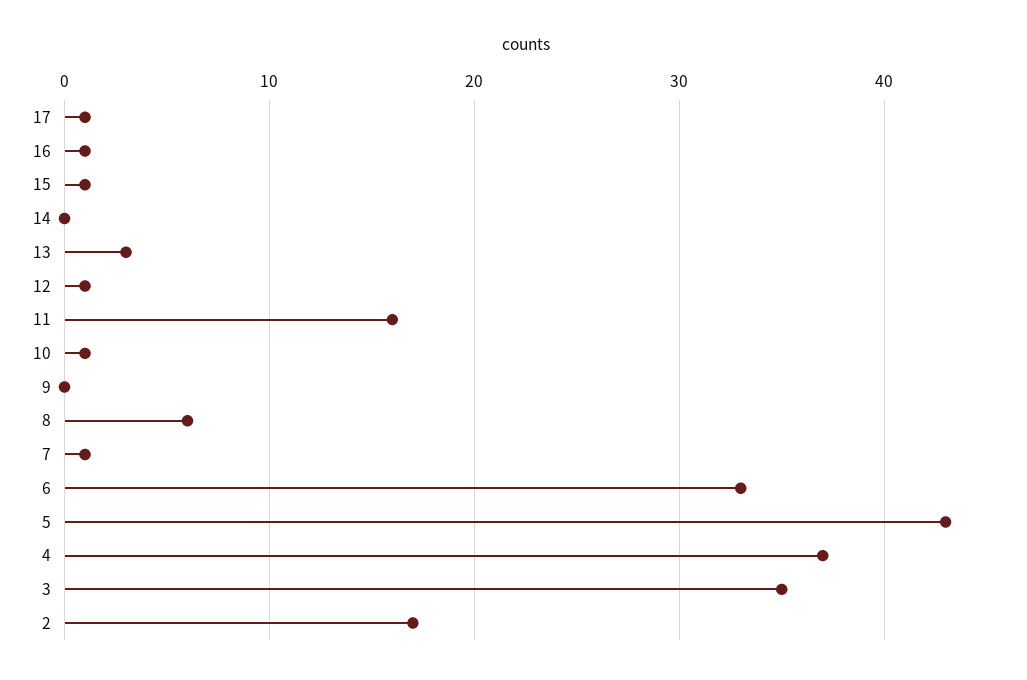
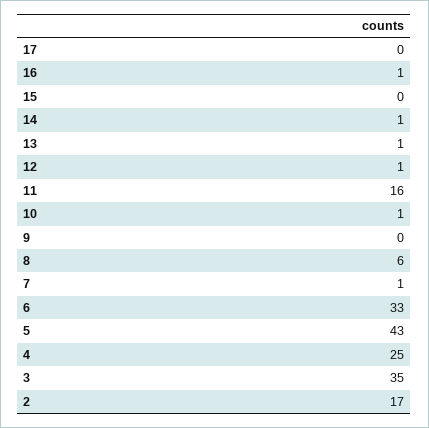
  {
-   "17": 1,
+   "17": 0,
    "16": 1,
-   "15": 1,
+   "15": 0,
-   "14": 0,
+   "14": 1,
-   "13": 3,
+   "13": 1,
    "12": 1,
    "11": 16,
    "10": 1,
    "9": 0,
    "8": 6,
    "7": 1,
    "6": 33,
    "5": 43,
-   "4": 37,
+   "4": 25,
    "3": 35,
    "2": 17
  }

